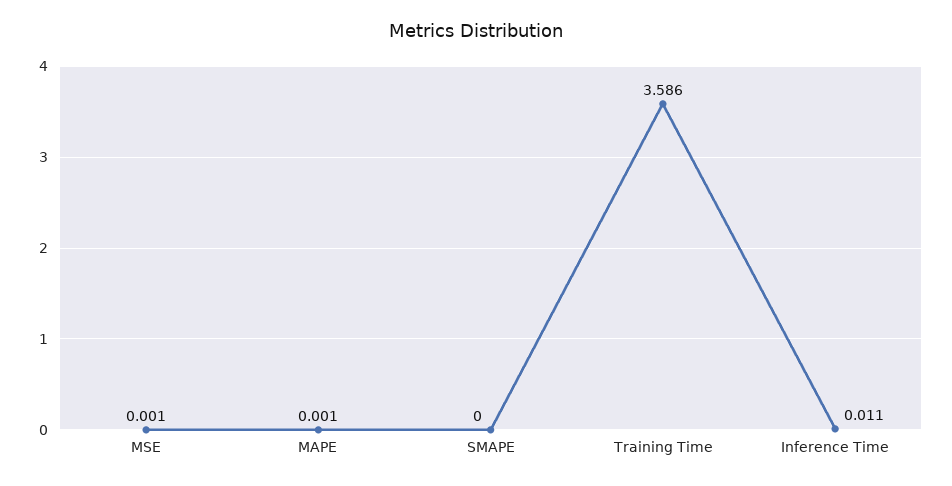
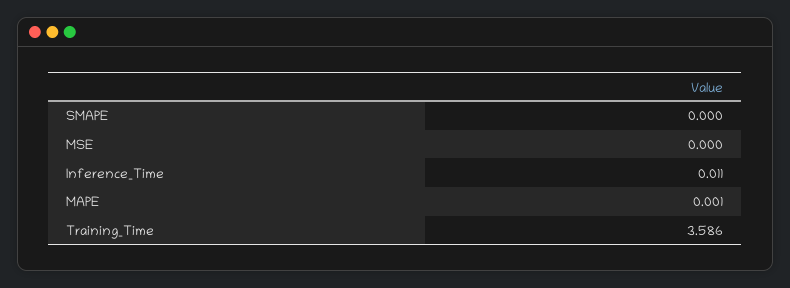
  {
-   "MSE": 0.001,
+   "MSE": 0,
    "MAPE": 0.001,
    "SMAPE": 0,
    "Training Time": 3.586,
    "Inference Time": 0.011
  }

